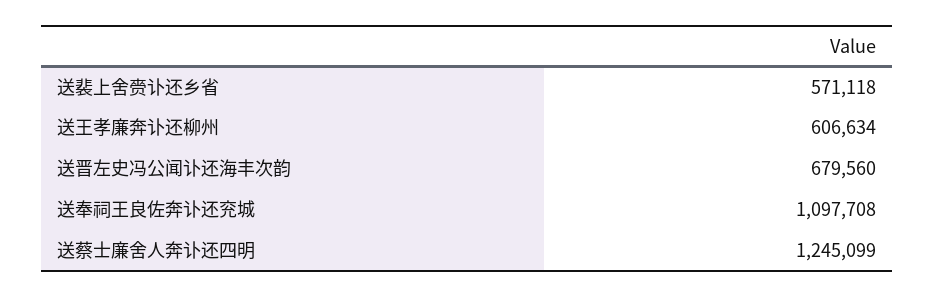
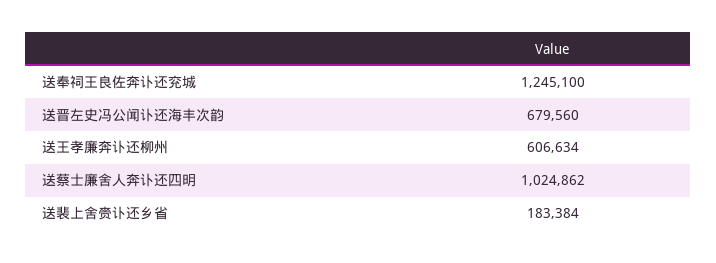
  {
-   "送裴上舍赍讣还乡省": 571118,
+   "送裴上舍赍讣还乡省": 183384,
    "送王孝廉奔讣还柳州": 606634,
    "送晋左史冯公闻讣还海丰次韵": 679560,
-   "送奉祠王良佐奔讣还兖城": 1097708,
+   "送奉祠王良佐奔讣还兖城": 1245100,
-   "送蔡士廉舍人奔讣还四明": 1245099
+   "送蔡士廉舍人奔讣还四明": 1024862
  }

